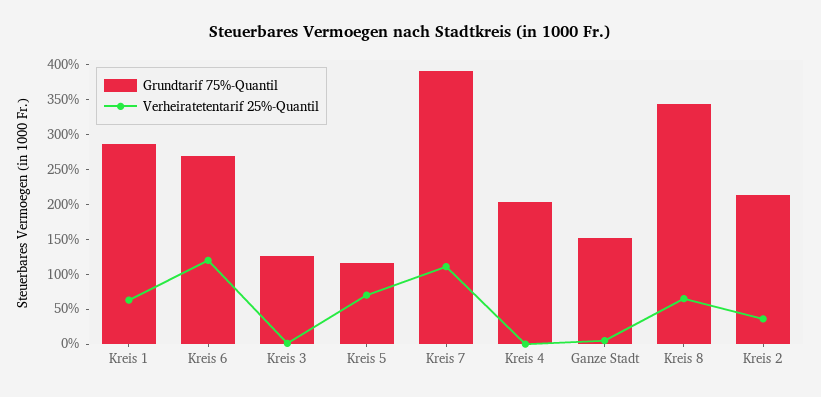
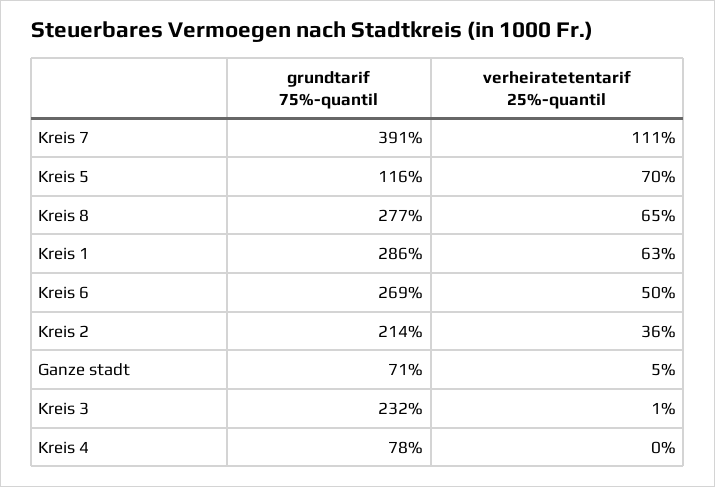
  {
    "Grundtarif 75%-Quantil": {
      "Kreis 1": 286,
      "Kreis 6": 269,
-     "Kreis 3": 125,
+     "Kreis 3": 232,
      "Kreis 5": 116,
      "Kreis 7": 391,
-     "Kreis 4": 200,
+     "Kreis 4": 78,
-     "Ganze Stadt": 150,
+     "Ganze Stadt": 71,
-     "Kreis 8": 350,
+     "Kreis 8": 277,
      "Kreis 2": 214
    },
    "Verheiratetentarif 25%-Quantil": {
      "Kreis 1": 63,
-     "Kreis 6": 125,
+     "Kreis 6": 50,
      "Kreis 3": 1,
      "Kreis 5": 70,
      "Kreis 7": 111,
      "Kreis 4": 0,
      "Ganze Stadt": 5,
      "Kreis 8": 65,
      "Kreis 2": 36
    }
  }

